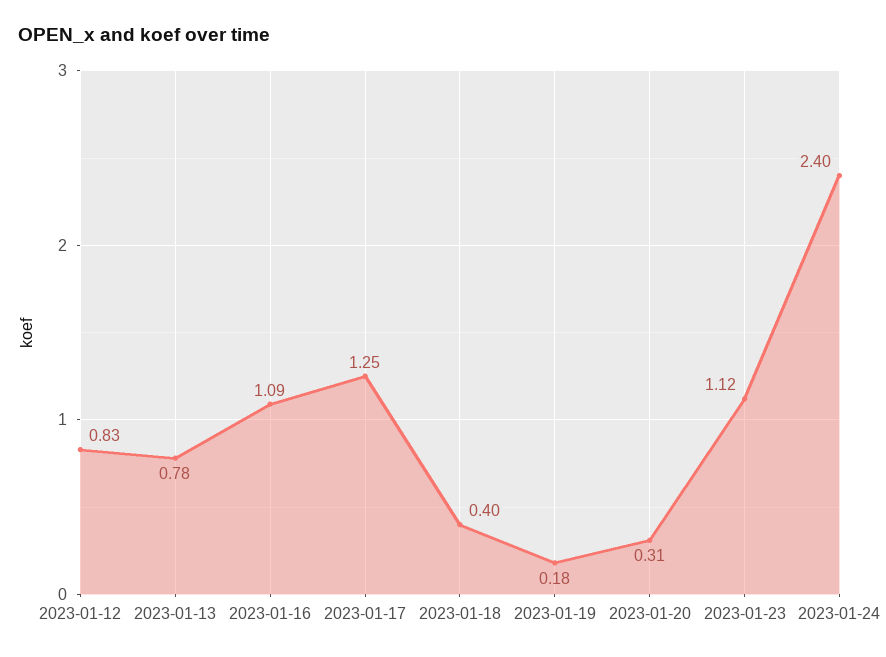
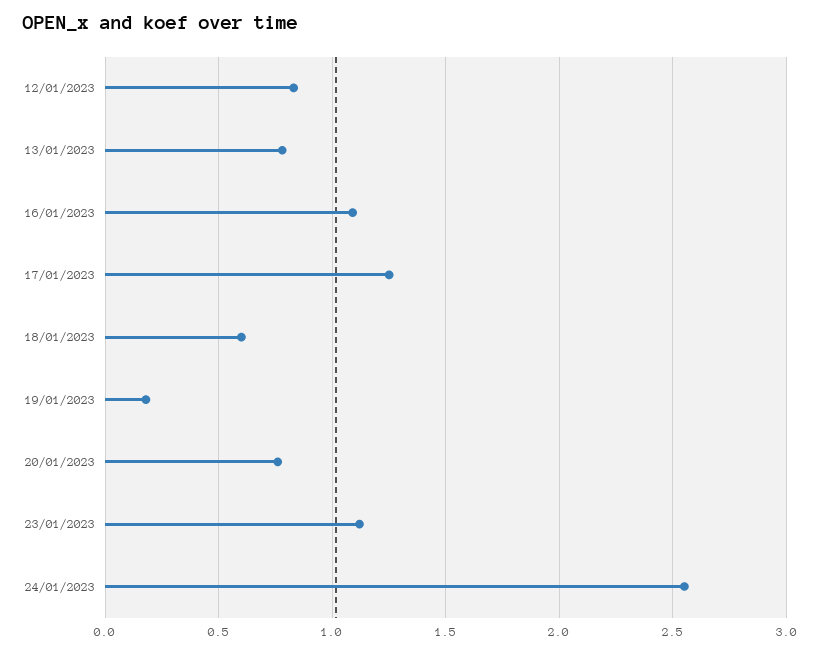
  {
    "2023-01-12": 0.83,
    "2023-01-13": 0.78,
    "2023-01-16": 1.09,
    "2023-01-17": 1.25,
-   "2023-01-18": 0.4,
+   "2023-01-18": 0.6,
    "2023-01-19": 0.18,
-   "2023-01-20": 0.31,
+   "2023-01-20": 0.75,
    "2023-01-23": 1.12,
-   "2023-01-24": 2.4
+   "2023-01-24": 2.55
  }

